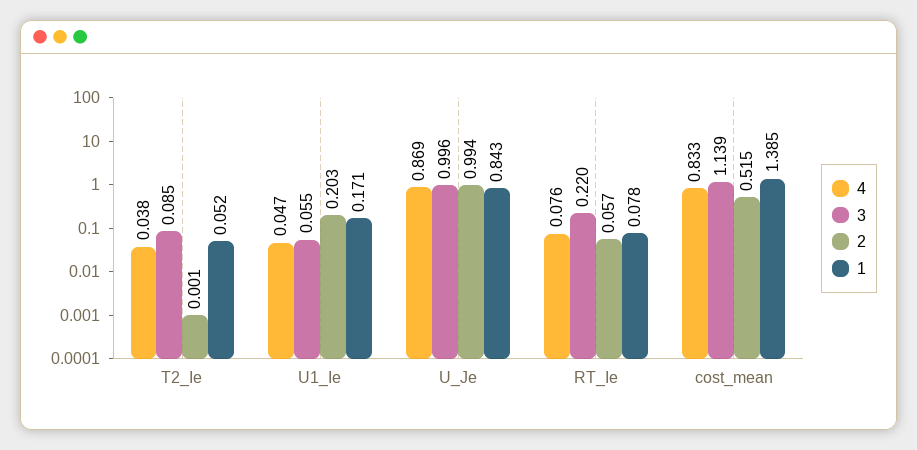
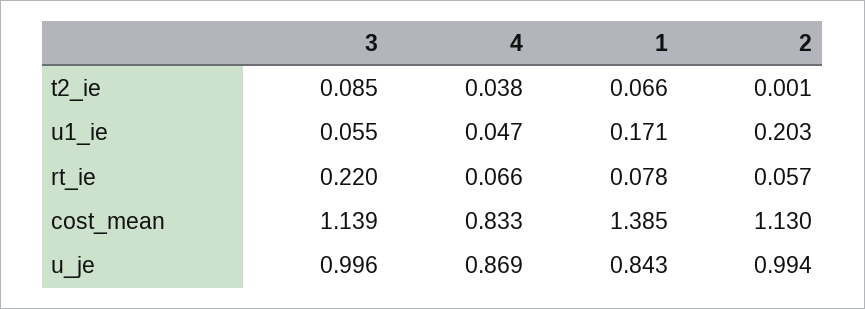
  {
    "4": {
      "T2_Ie": 0.038,
      "U1_Ie": 0.047,
      "U_Je": 0.869,
-     "RT_Ie": 0.076,
+     "RT_Ie": 0.066,
      "cost_mean": 0.833
    },
    "3": {
      "T2_Ie": 0.085,
      "U1_Ie": 0.055,
      "U_Je": 0.996,
      "RT_Ie": 0.22,
      "cost_mean": 1.139
    },
    "2": {
      "T2_Ie": 0.001,
      "U1_Ie": 0.203,
      "U_Je": 0.994,
      "RT_Ie": 0.057,
-     "cost_mean": 0.515
+     "cost_mean": 1.13
    },
    "1": {
-     "T2_Ie": 0.052,
+     "T2_Ie": 0.066,
      "U1_Ie": 0.171,
      "U_Je": 0.843,
      "RT_Ie": 0.078,
      "cost_mean": 1.385
    }
  }

